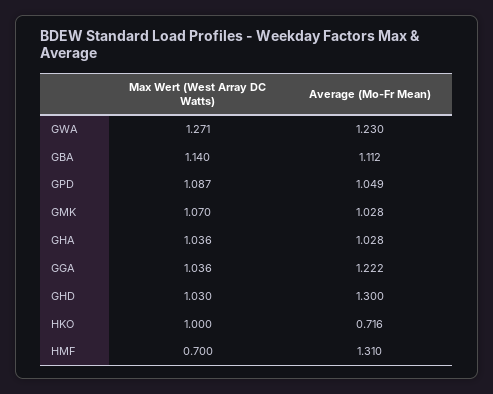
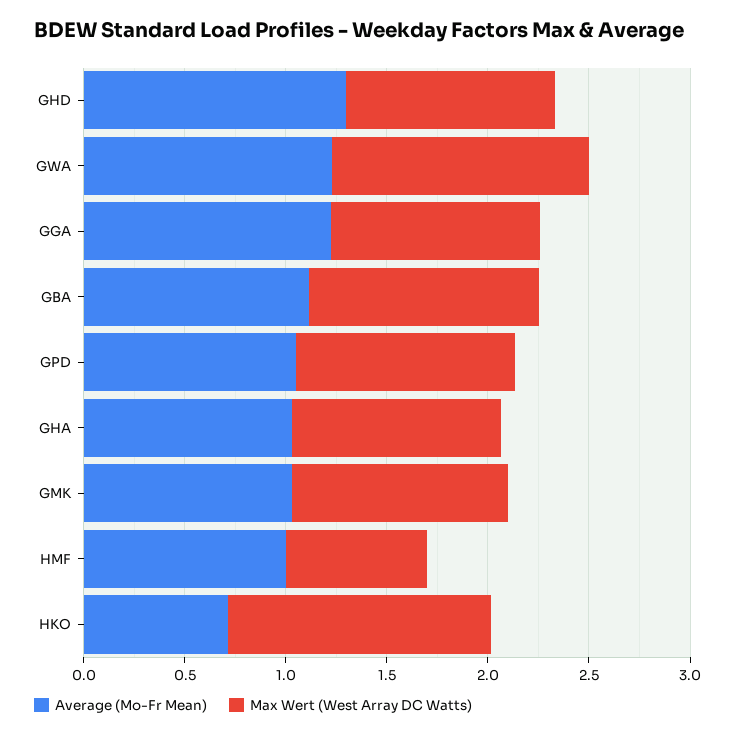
  {
    "Max Wert (West Array DC Watts)": {
      "GWA": 1.271,
      "GBA": 1.14,
      "GPD": 1.087,
      "GMK": 1.07,
      "GHA": 1.036,
      "GGA": 1.036,
      "GHD": 1.03,
-     "HKO": 1,
+     "HKO": 1.3,
      "HMF": 0.7
    },
    "Average (Mo-Fr Mean)": {
      "GWA": 1.23,
      "GBA": 1.112,
      "GPD": 1.049,
      "GMK": 1.028,
      "GHA": 1.028,
      "GGA": 1.222,
      "GHD": 1.3,
      "HKO": 0.716,
-     "HMF": 1.31
+     "HMF": 1
    }
  }

